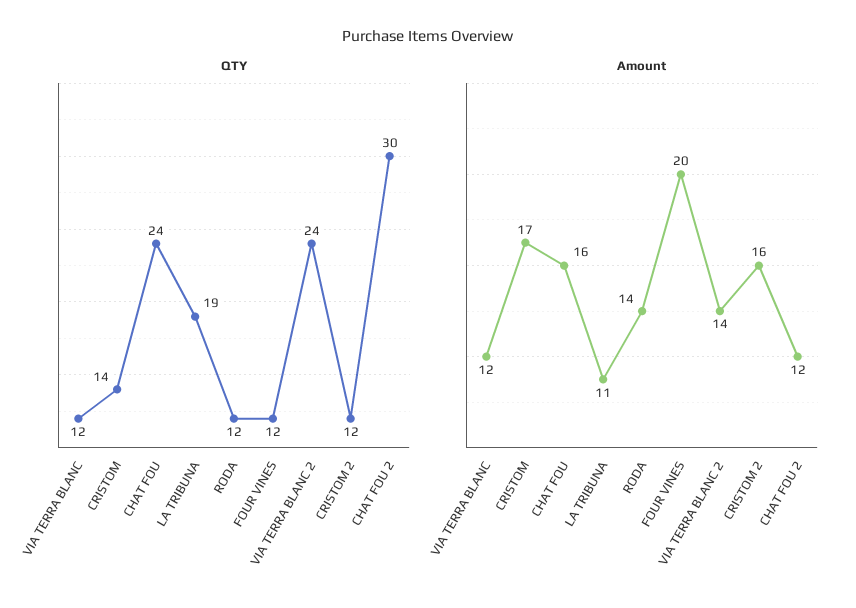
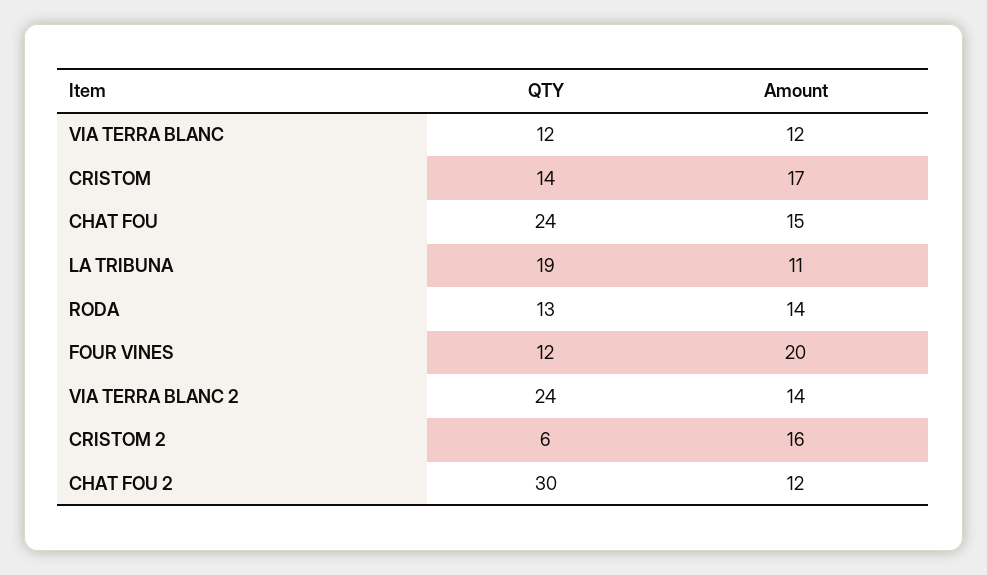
  {
    "QTY": {
      "VIA TERRA BLANC": 12,
      "CRISTOM": 14,
      "CHAT FOU": 24,
      "LA TRIBUNA": 19,
-     "RODA": 12,
+     "RODA": 13,
      "FOUR VINES": 12,
      "VIA TERRA BLANC 2": 24,
-     "CRISTOM 2": 12,
+     "CRISTOM 2": 6,
      "CHAT FOU 2": 30
    },
    "Amount": {
      "VIA TERRA BLANC": 12,
      "CRISTOM": 17,
-     "CHAT FOU": 16,
+     "CHAT FOU": 15,
      "LA TRIBUNA": 11,
      "RODA": 14,
      "FOUR VINES": 20,
      "VIA TERRA BLANC 2": 14,
      "CRISTOM 2": 16,
      "CHAT FOU 2": 12
    }
  }

